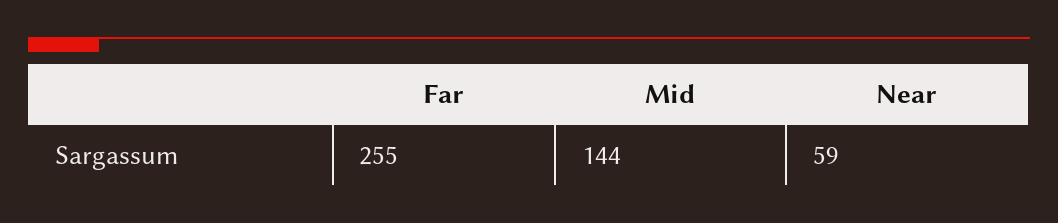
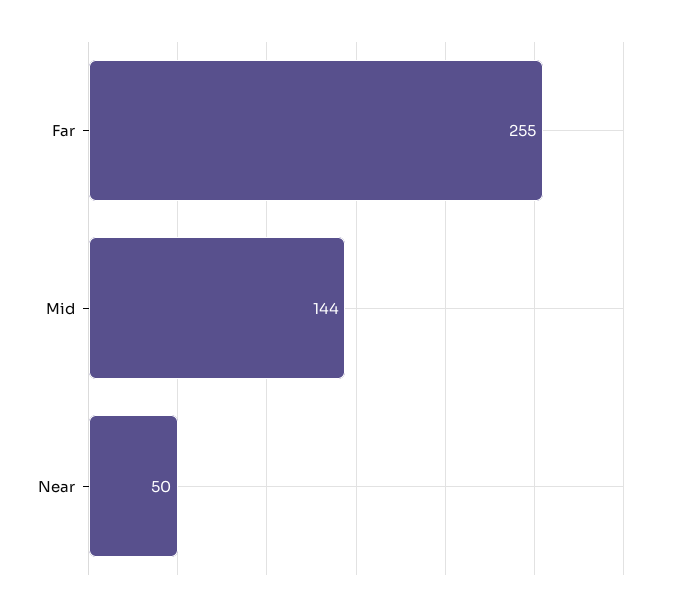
  {
    "Far": 255,
    "Mid": 144,
-   "Near": 59
+   "Near": 50
  }

